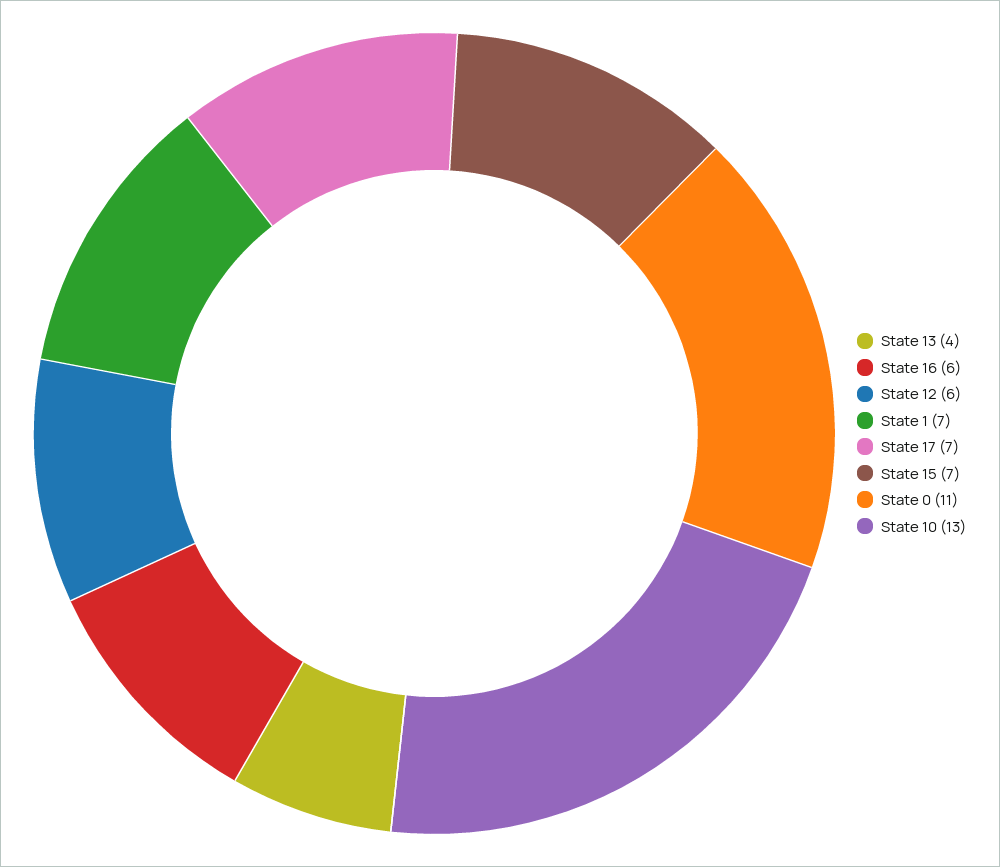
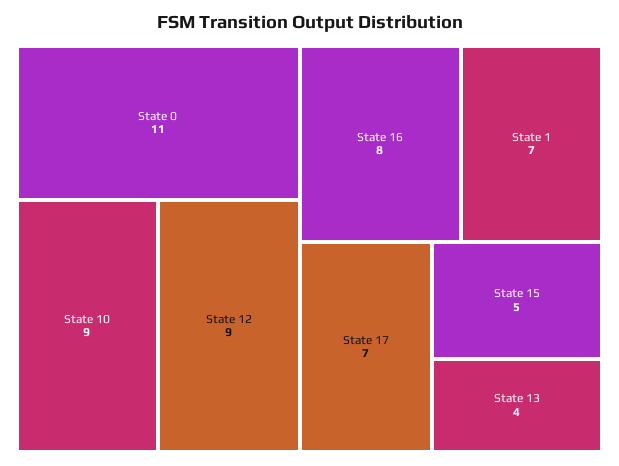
  {
    "State 13": 4,
-   "State 16": 6,
+   "State 16": 8,
-   "State 12": 6,
+   "State 12": 9,
    "State 1": 7,
    "State 17": 7,
-   "State 15": 7,
+   "State 15": 5,
    "State 0": 11,
-   "State 10": 13
+   "State 10": 9
  }

